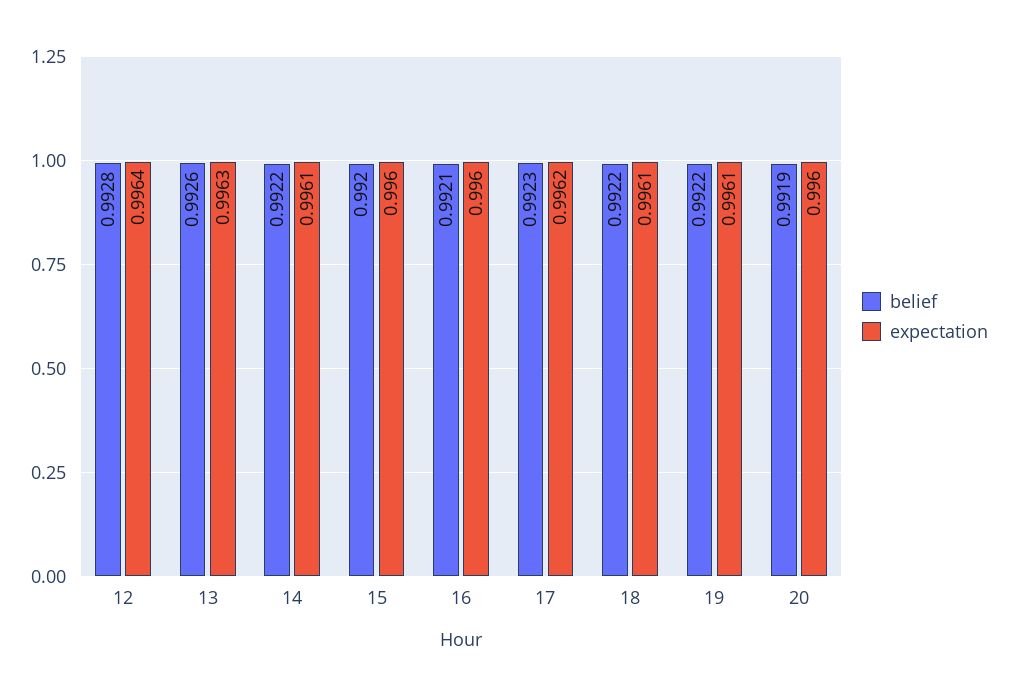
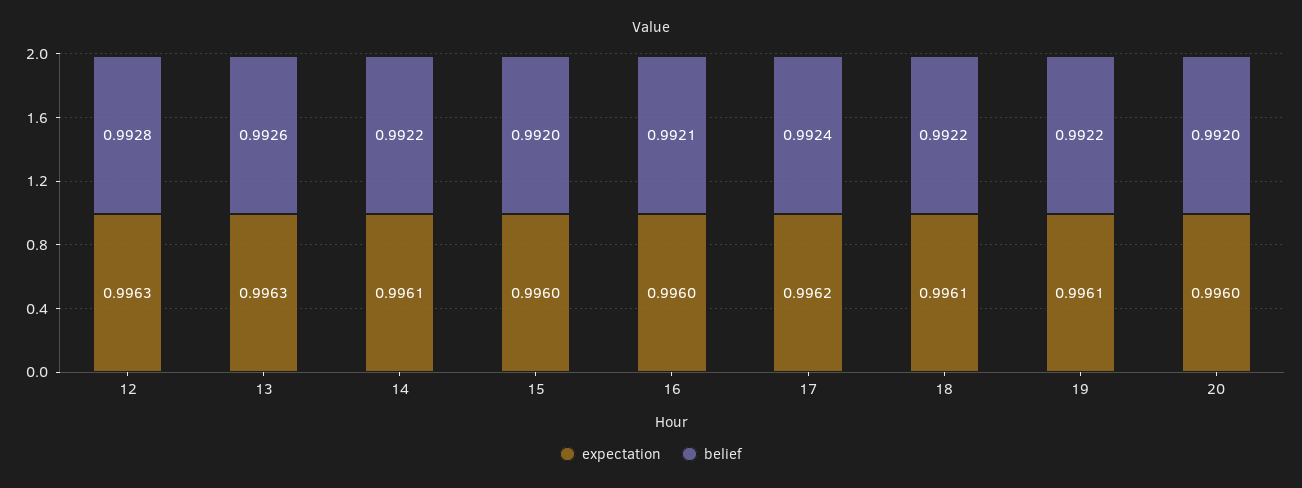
  {
    "belief": {
      "12": 0.9928,
      "13": 0.9926,
      "14": 0.9922,
      "15": 0.992,
      "16": 0.9921,
-     "17": 0.9923,
+     "17": 0.9924,
      "18": 0.9922,
      "19": 0.9922,
-     "20": 0.9919
+     "20": 0.992
    },
    "expectation": {
-     "12": 0.9964,
+     "12": 0.9963,
      "13": 0.9963,
      "14": 0.9961,
      "15": 0.996,
      "16": 0.996,
      "17": 0.9962,
      "18": 0.9961,
      "19": 0.9961,
      "20": 0.996
    }
  }

